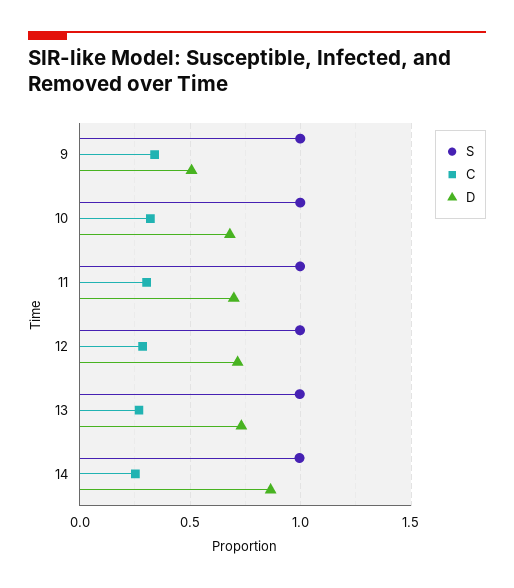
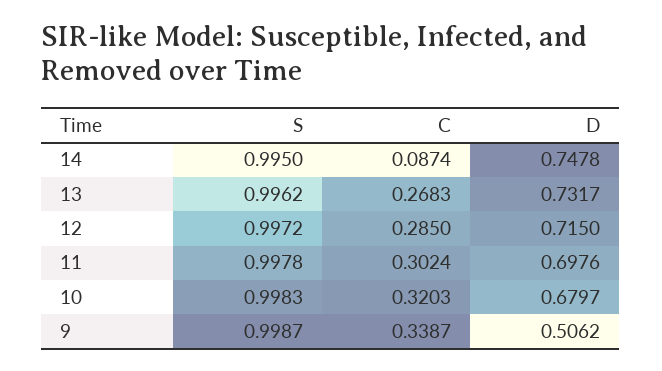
  {
    "S": {
      "9": 0.9987,
      "10": 0.9983,
      "11": 0.9978,
      "12": 0.9972,
      "13": 0.9962,
      "14": 0.995
    },
    "C": {
      "9": 0.3387,
      "10": 0.3203,
      "11": 0.3024,
      "12": 0.285,
      "13": 0.2683,
-     "14": 0.25
+     "14": 0.0874
    },
    "D": {
      "9": 0.5062,
      "10": 0.6797,
      "11": 0.6976,
      "12": 0.715,
      "13": 0.7317,
-     "14": 0.85
+     "14": 0.7478
    }
  }

